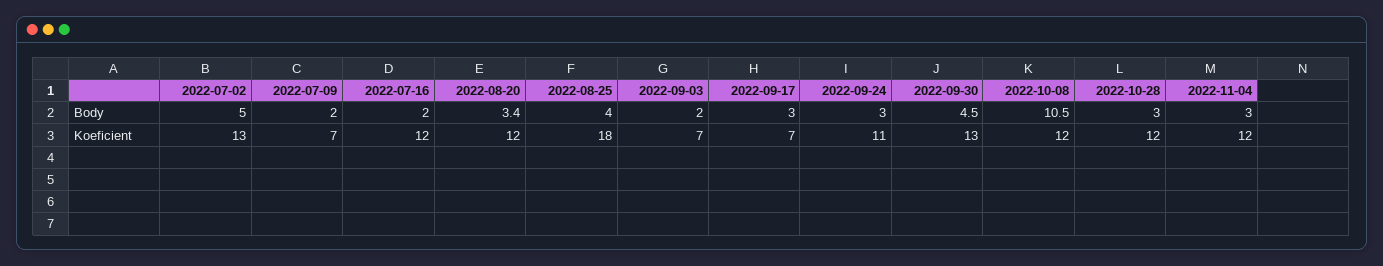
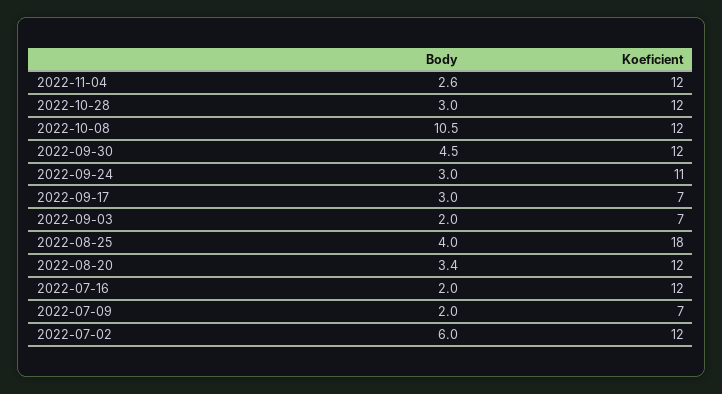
  {
    "2022-07-02": {
-     "Body": 5,
+     "Body": 6,
-     "Koeficient": 13
+     "Koeficient": 12
    },
    "2022-07-09": {
      "Body": 2,
      "Koeficient": 7
    },
    "2022-07-16": {
      "Body": 2,
      "Koeficient": 12
    },
    "2022-08-20": {
      "Body": 3.4,
      "Koeficient": 12
    },
    "2022-08-25": {
      "Body": 4,
      "Koeficient": 18
    },
    "2022-09-03": {
      "Body": 2,
      "Koeficient": 7
    },
    "2022-09-17": {
      "Body": 3,
      "Koeficient": 7
    },
    "2022-09-24": {
      "Body": 3,
      "Koeficient": 11
    },
    "2022-09-30": {
      "Body": 4.5,
-     "Koeficient": 13
+     "Koeficient": 12
    },
    "2022-10-08": {
      "Body": 10.5,
      "Koeficient": 12
    },
    "2022-10-28": {
      "Body": 3,
      "Koeficient": 12
    },
    "2022-11-04": {
-     "Body": 3,
+     "Body": 2.6,
      "Koeficient": 12
    }
  }

